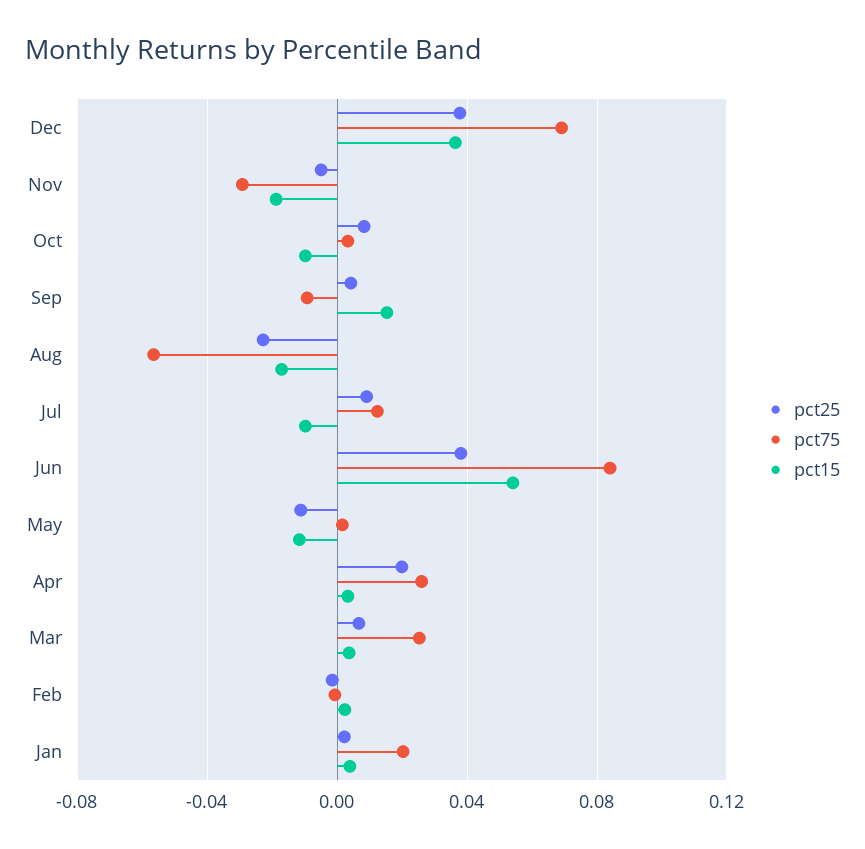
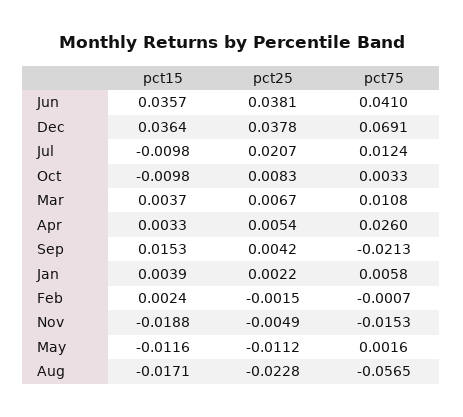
  {
    "pct25": {
      "Dec": 0.0378,
      "Nov": -0.0049,
      "Oct": 0.0083,
      "Sep": 0.0042,
      "Aug": -0.0228,
-     "Jul": 0.01,
+     "Jul": 0.0207,
      "Jun": 0.0381,
      "May": -0.0112,
-     "Apr": 0.02,
+     "Apr": 0.0054,
      "Mar": 0.0067,
      "Feb": -0.0015,
      "Jan": 0.0022
    },
    "pct75": {
      "Dec": 0.0691,
-     "Nov": -0.03,
+     "Nov": -0.0153,
      "Oct": 0.0033,
-     "Sep": -0.01,
+     "Sep": -0.0213,
      "Aug": -0.0565,
      "Jul": 0.0124,
-     "Jun": 0.085,
+     "Jun": 0.041,
      "May": 0.0016,
      "Apr": 0.026,
-     "Mar": 0.025,
+     "Mar": 0.0108,
      "Feb": -0.0007,
-     "Jan": 0.02
+     "Jan": 0.0058
    },
    "pct15": {
      "Dec": 0.0364,
      "Nov": -0.0188,
      "Oct": -0.0098,
      "Sep": 0.0153,
      "Aug": -0.0171,
      "Jul": -0.0098,
-     "Jun": 0.055,
+     "Jun": 0.0357,
      "May": -0.0116,
      "Apr": 0.0033,
      "Mar": 0.0037,
      "Feb": 0.0024,
      "Jan": 0.0039
    }
  }

